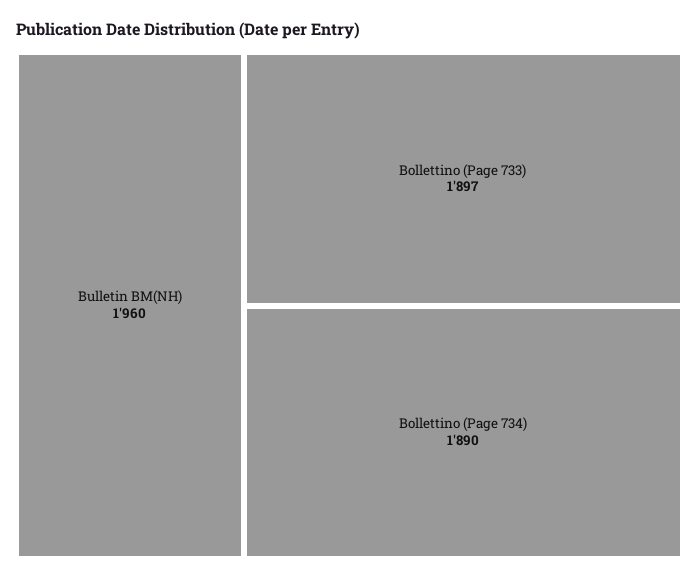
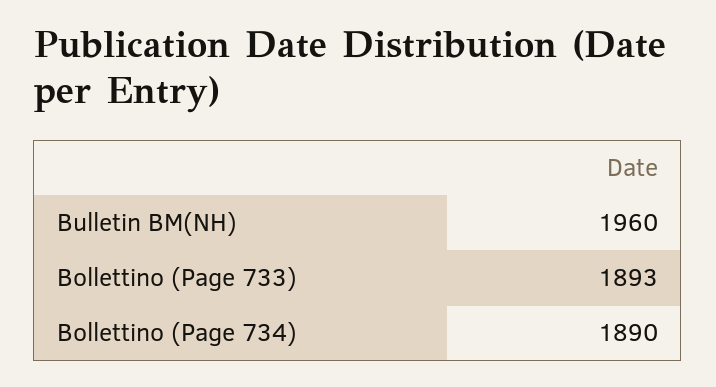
  {
    "Bulletin BM(NH)": 1960,
-   "Bollettino (Page 733)": 1897,
+   "Bollettino (Page 733)": 1893,
    "Bollettino (Page 734)": 1890
  }

